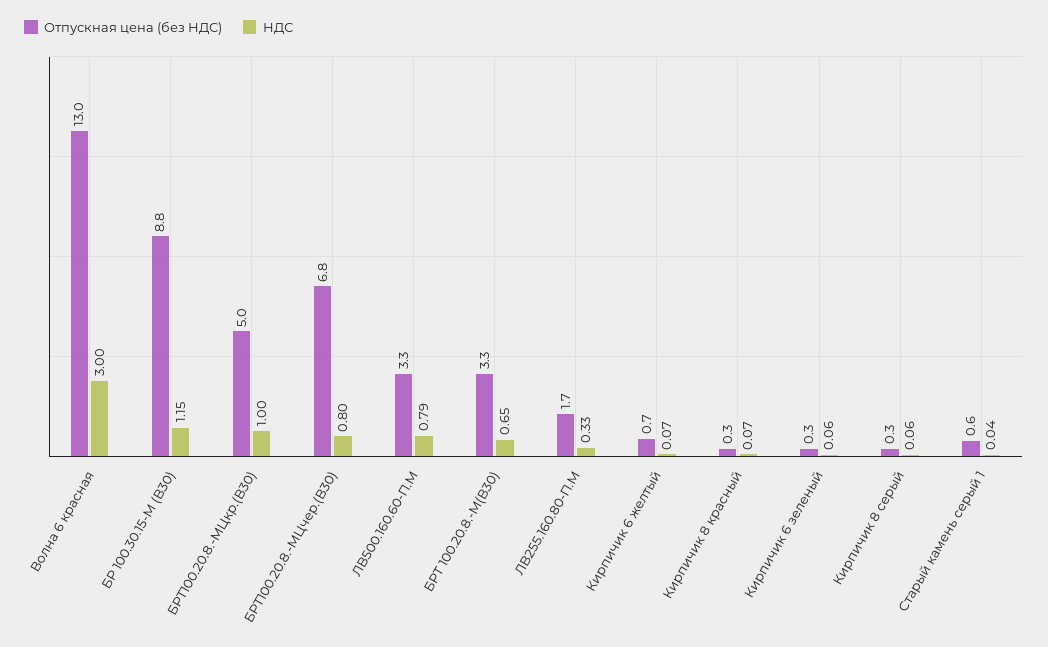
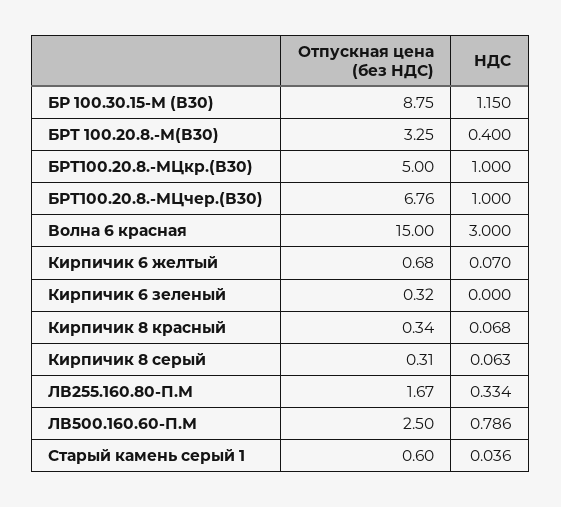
  {
    "Отпускная цена (без НДС)": {
-     "Волна 6 красная": 13,
+     "Волна 6 красная": 15,
      "БР 100.30.15-М (В30)": 8.75,
      "БРТ100.20.8.-МЦкр.(В30)": 5,
      "БРТ100.20.8.-МЦчер.(В30)": 6.76,
-     "ЛВ500.160.60-П.М": 3.3,
+     "ЛВ500.160.60-П.М": 2.5,
      "БРТ 100.20.8.-М(В30)": 3.25,
      "ЛВ255.160.80-П.М": 1.67,
      "Кирпичик 6 желтый": 0.68,
      "Кирпичик 8 красный": 0.34,
      "Кирпичик 6 зеленый": 0.32,
      "Кирпичик 8 серый": 0.31,
      "Старый камень серый 1": 0.6
    },
    "НДС": {
      "Волна 6 красная": 3,
      "БР 100.30.15-М (В30)": 1.15,
      "БРТ100.20.8.-МЦкр.(В30)": 1,
-     "БРТ100.20.8.-МЦчер.(В30)": 0.8,
+     "БРТ100.20.8.-МЦчер.(В30)": 1,
      "ЛВ500.160.60-П.М": 0.786,
-     "БРТ 100.20.8.-М(В30)": 0.65,
+     "БРТ 100.20.8.-М(В30)": 0.4,
      "ЛВ255.160.80-П.М": 0.334,
      "Кирпичик 6 желтый": 0.07,
      "Кирпичик 8 красный": 0.068,
-     "Кирпичик 6 зеленый": 0.06,
+     "Кирпичик 6 зеленый": 0,
      "Кирпичик 8 серый": 0.063,
      "Старый камень серый 1": 0.036
    }
  }

